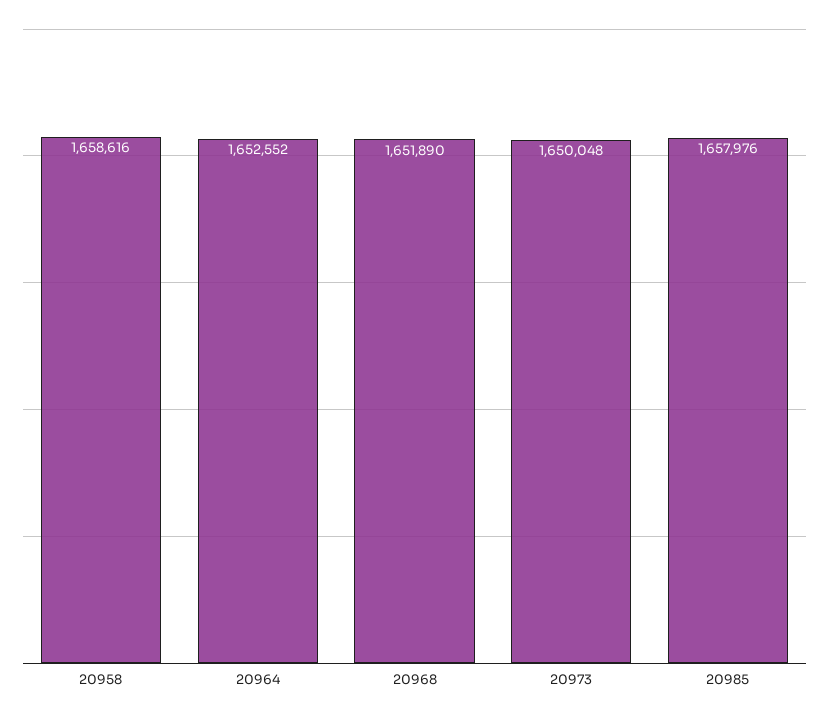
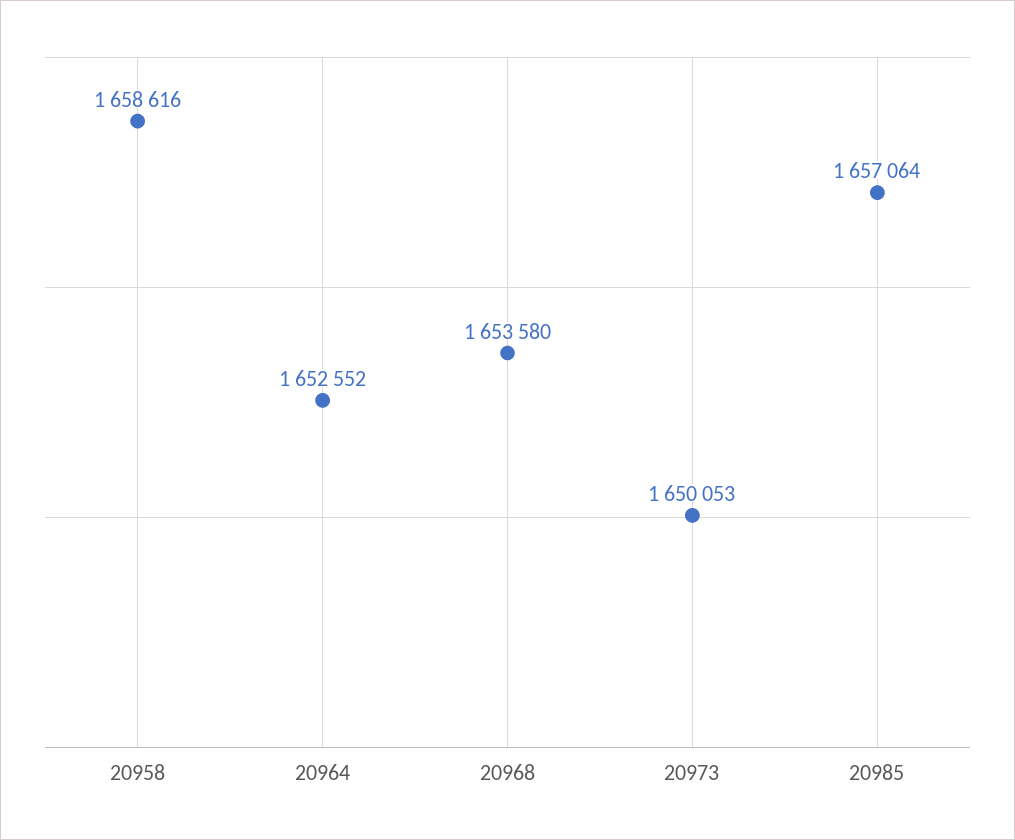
  {
    "20958": 1658616,
    "20964": 1652552,
-   "20968": 1651890,
+   "20968": 1653580,
-   "20973": 1650048,
+   "20973": 1650053,
-   "20985": 1657976
+   "20985": 1657064
  }

